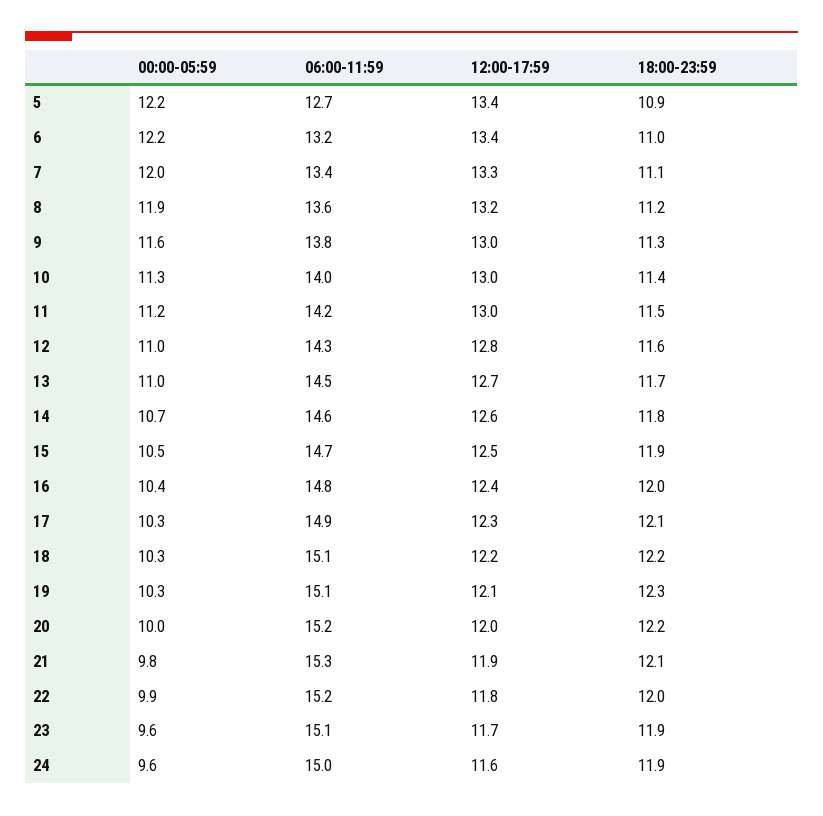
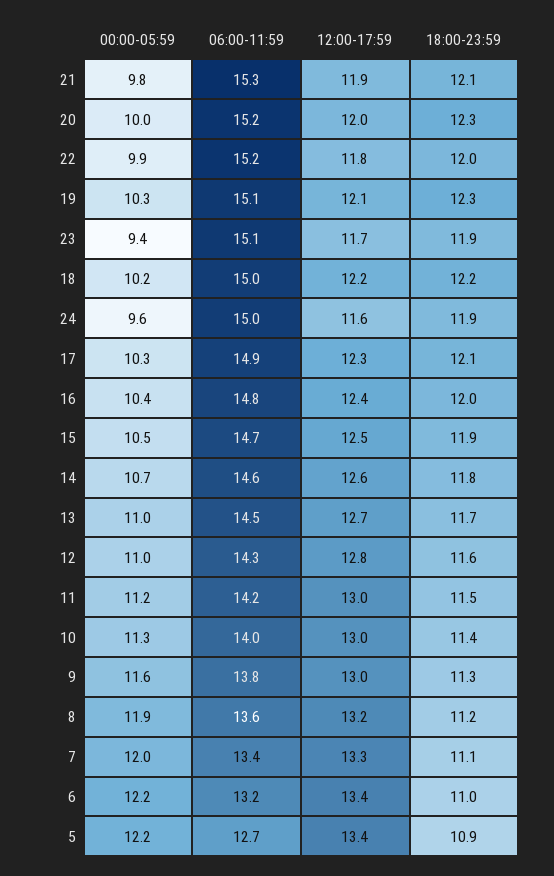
  {
    "00:00-05:59": {
      "5": 12.2,
      "6": 12.2,
      "7": 12,
      "8": 11.9,
      "9": 11.6,
      "10": 11.3,
      "11": 11.2,
      "12": 11,
      "13": 11,
      "14": 10.7,
      "15": 10.5,
      "16": 10.4,
      "17": 10.3,
-     "18": 10.3,
+     "18": 10.2,
      "19": 10.3,
      "20": 10,
      "21": 9.8,
      "22": 9.9,
-     "23": 9.6,
+     "23": 9.4,
      "24": 9.6
    },
    "06:00-11:59": {
      "5": 12.7,
      "6": 13.2,
      "7": 13.4,
      "8": 13.6,
      "9": 13.8,
      "10": 14,
      "11": 14.2,
      "12": 14.3,
      "13": 14.5,
      "14": 14.6,
      "15": 14.7,
      "16": 14.8,
      "17": 14.9,
-     "18": 15.1,
+     "18": 15,
      "19": 15.1,
      "20": 15.2,
      "21": 15.3,
      "22": 15.2,
      "23": 15.1,
      "24": 15
    },
    "12:00-17:59": {
      "5": 13.4,
      "6": 13.4,
      "7": 13.3,
      "8": 13.2,
      "9": 13,
      "10": 13,
      "11": 13,
      "12": 12.8,
      "13": 12.7,
      "14": 12.6,
      "15": 12.5,
      "16": 12.4,
      "17": 12.3,
      "18": 12.2,
      "19": 12.1,
      "20": 12,
      "21": 11.9,
      "22": 11.8,
      "23": 11.7,
      "24": 11.6
    },
    "18:00-23:59": {
      "5": 10.9,
      "6": 11,
      "7": 11.1,
      "8": 11.2,
      "9": 11.3,
      "10": 11.4,
      "11": 11.5,
      "12": 11.6,
      "13": 11.7,
      "14": 11.8,
      "15": 11.9,
      "16": 12,
      "17": 12.1,
      "18": 12.2,
      "19": 12.3,
-     "20": 12.2,
+     "20": 12.3,
      "21": 12.1,
      "22": 12,
      "23": 11.9,
      "24": 11.9
    }
  }

